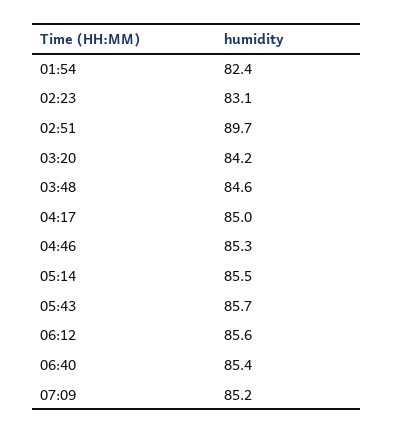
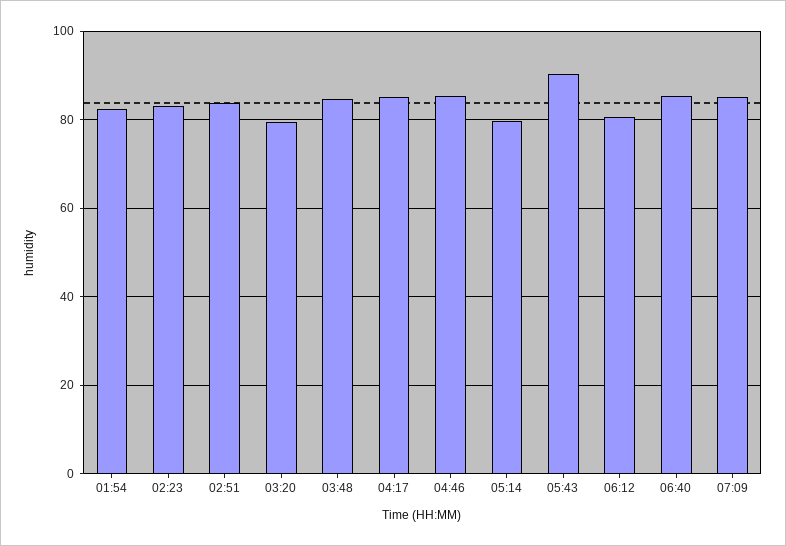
  {
    "01:54": 82.4,
    "02:23": 83.1,
-   "02:51": 89.7,
+   "02:51": 84,
-   "03:20": 84.2,
+   "03:20": 80,
    "03:48": 84.6,
    "04:17": 85,
    "04:46": 85.3,
-   "05:14": 85.5,
+   "05:14": 80,
-   "05:43": 85.7,
+   "05:43": 90,
-   "06:12": 85.6,
+   "06:12": 80,
    "06:40": 85.4,
    "07:09": 85.2
  }

